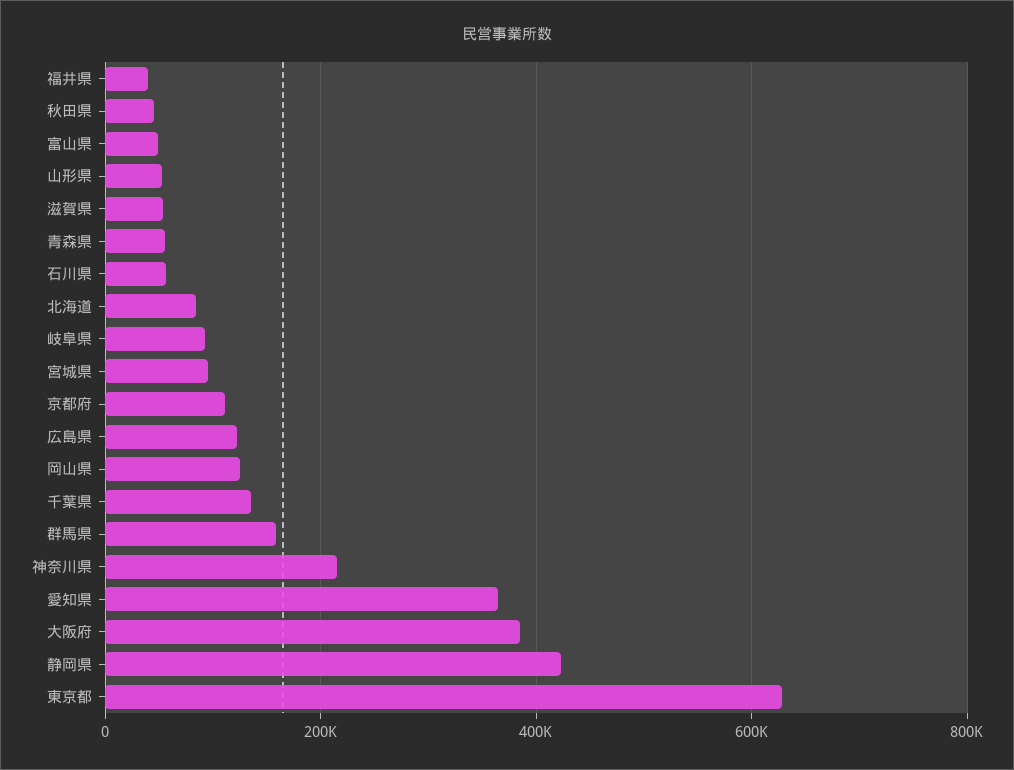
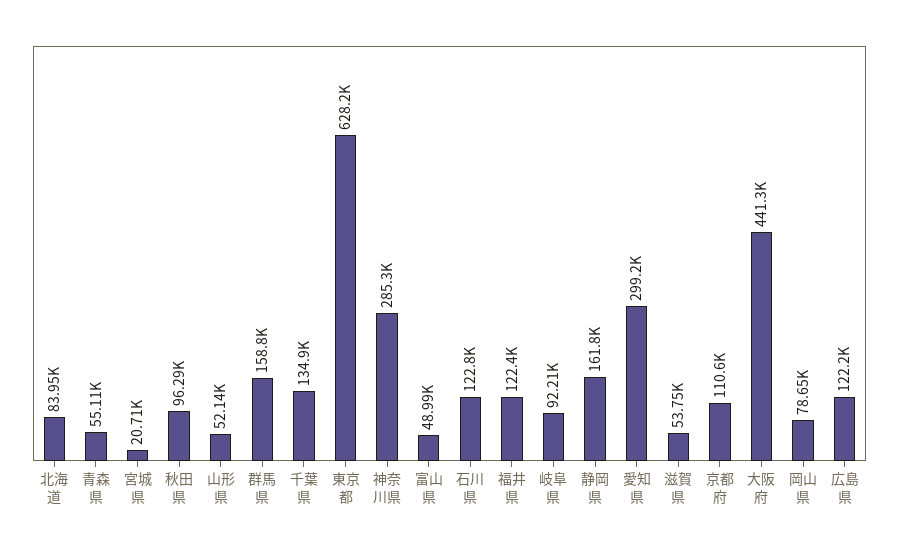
  {
-   "福井県": 40000,
+   "福井県": 122400,
-   "秋田県": 40000,
+   "秋田県": 96290,
    "富山県": 48990,
    "山形県": 52140,
    "滋賀県": 53750,
    "青森県": 55110,
-   "石川県": 60000,
+   "石川県": 122800,
    "北海道": 83950,
    "岐阜県": 92210,
-   "宮城県": 100000,
+   "宮城県": 20710,
    "京都府": 110600,
    "広島県": 122200,
-   "岡山県": 120000,
+   "岡山県": 78650,
    "千葉県": 134900,
    "群馬県": 158800,
-   "神奈川県": 220000,
+   "神奈川県": 285300,
-   "愛知県": 360000,
+   "愛知県": 299200,
-   "大阪府": 380000,
+   "大阪府": 441300,
-   "静岡県": 420000,
+   "静岡県": 161800,
    "東京都": 628200
  }

